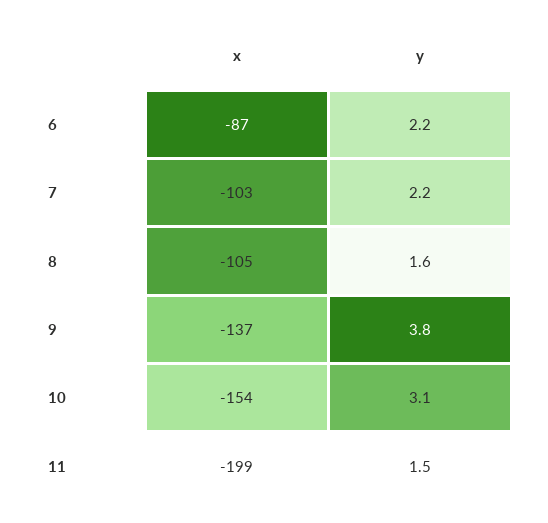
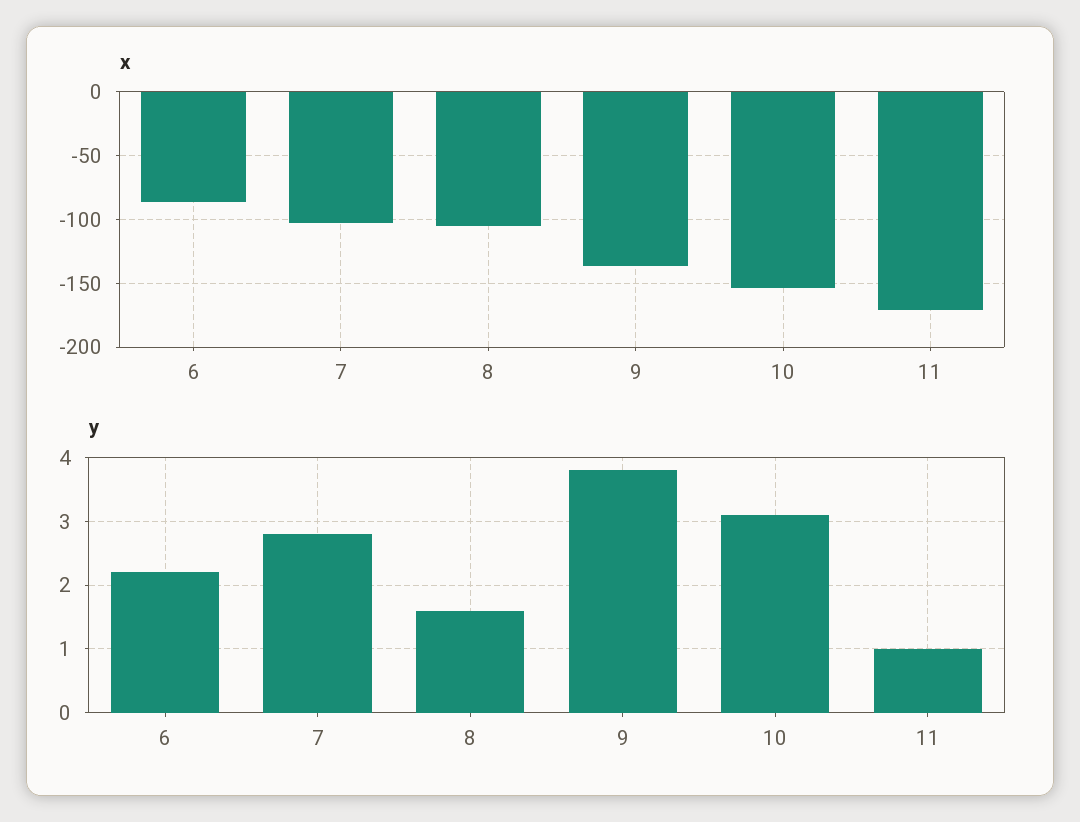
  {
    "x": {
      "6": -87,
      "7": -103,
      "8": -105,
      "9": -137,
      "10": -154,
-     "11": -199
+     "11": -170
    },
    "y": {
      "6": 2.2,
-     "7": 2.2,
+     "7": 2.8,
      "8": 1.6,
      "9": 3.8,
      "10": 3.1,
-     "11": 1.5
+     "11": 1
    }
  }

